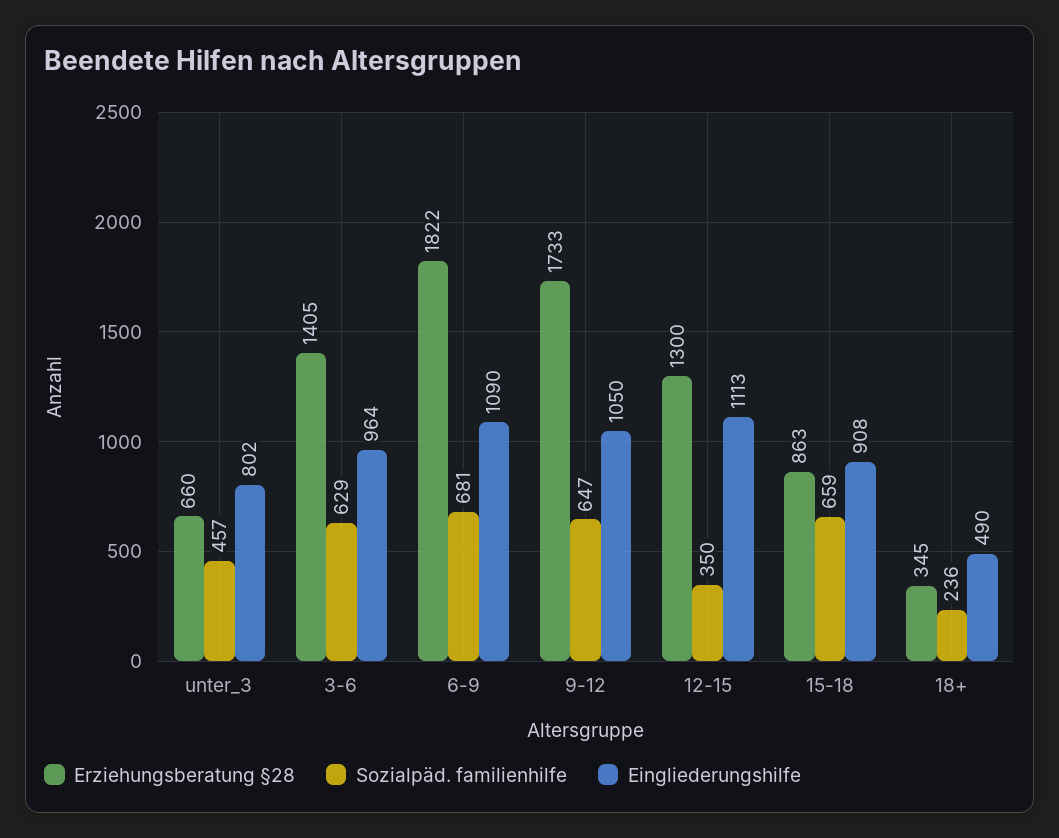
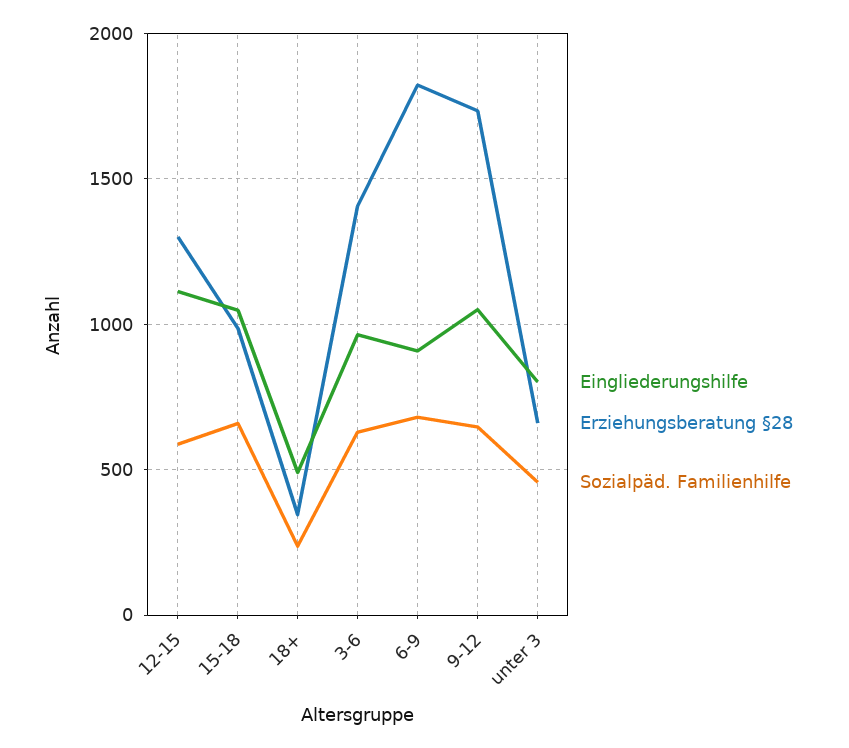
  {
    "Erziehungsberatung §28": {
      "unter_3": 660,
      "3-6": 1405,
      "6-9": 1822,
      "9-12": 1733,
      "12-15": 1300,
-     "15-18": 863,
+     "15-18": 1000,
      "18+": 345
    },
    "Sozialpäd. familienhilfe": {
      "unter_3": 457,
      "3-6": 629,
      "6-9": 681,
      "9-12": 647,
-     "12-15": 350,
+     "12-15": 600,
      "15-18": 659,
      "18+": 236
    },
    "Eingliederungshilfe": {
      "unter_3": 802,
      "3-6": 964,
-     "6-9": 1090,
+     "6-9": 900,
      "9-12": 1050,
      "12-15": 1113,
-     "15-18": 908,
+     "15-18": 1050,
      "18+": 490
    }
  }

